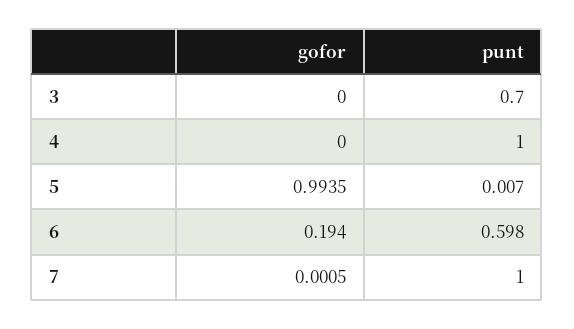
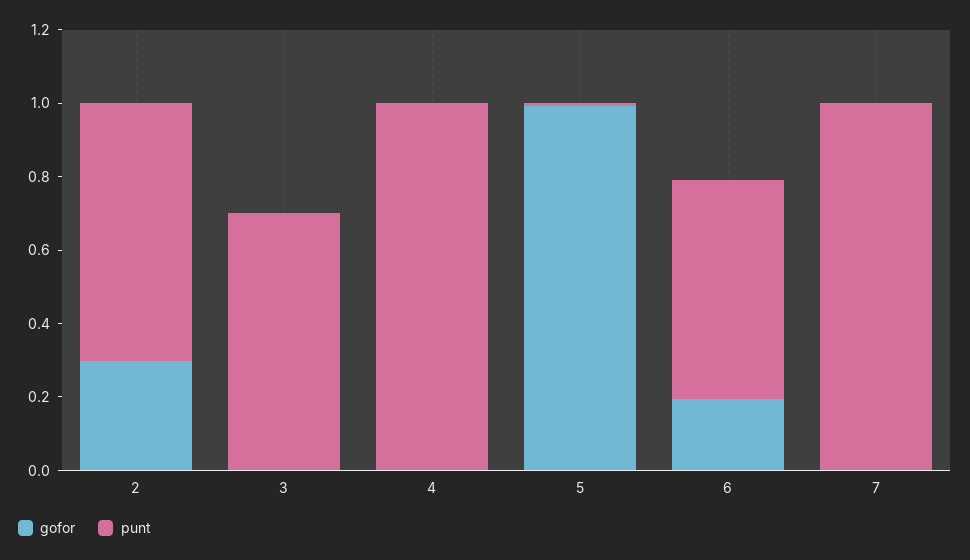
  {
    "gofor": {
      "3": 0,
      "4": 0,
      "5": 0.9935,
      "6": 0.194,
-     "7": 0.0005
+     "7": 0.0005,
+     "2": 0.3
    },
    "punt": {
      "3": 0.7,
      "4": 1,
      "5": 0.007,
      "6": 0.598,
-     "7": 1
+     "7": 1,
+     "2": 0.7
    }
  }

